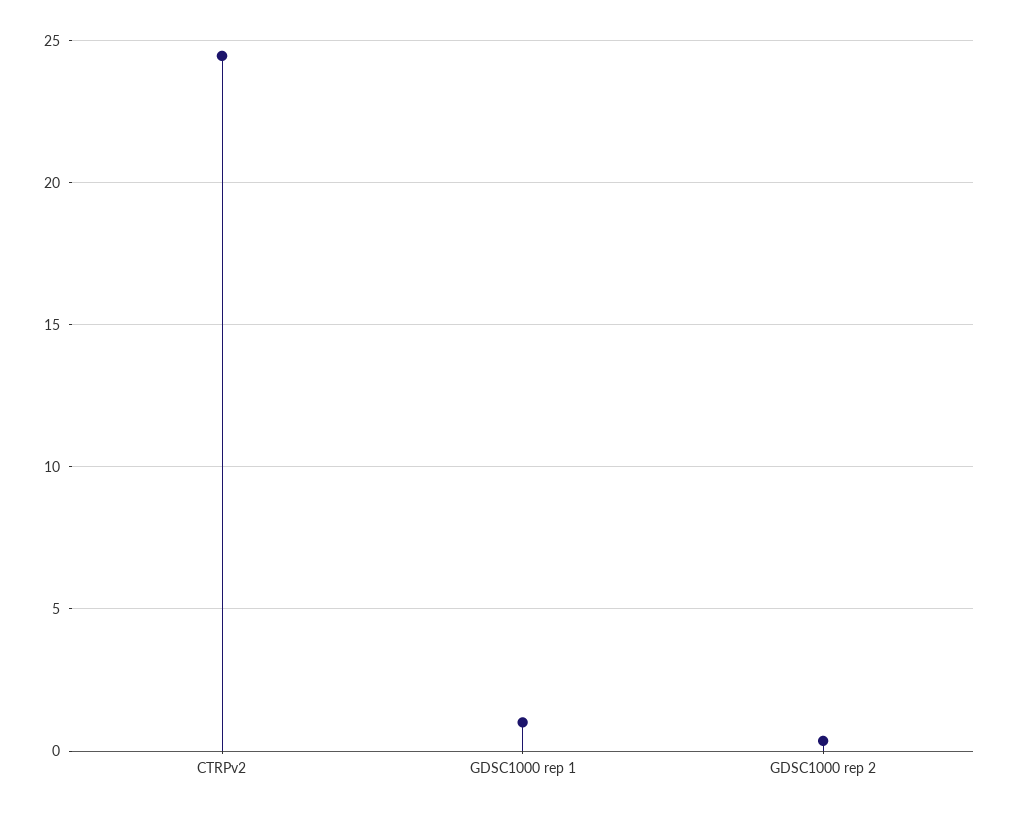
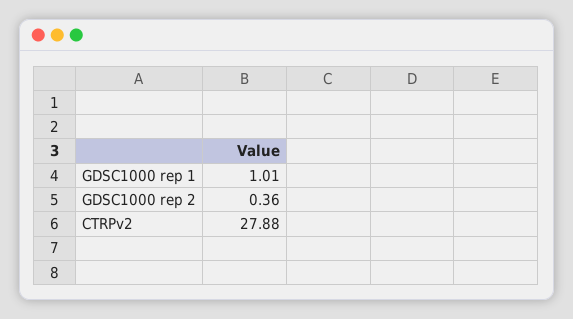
  {
-   "CTRPv2": 24.5,
+   "CTRPv2": 27.88,
    "GDSC1000 rep 1": 1.01,
    "GDSC1000 rep 2": 0.36
  }

